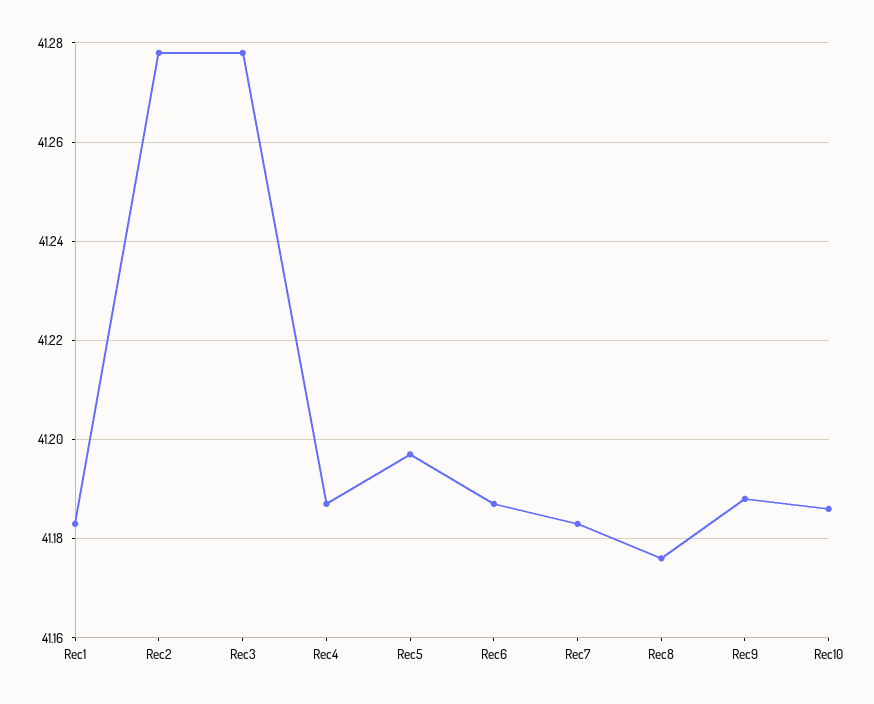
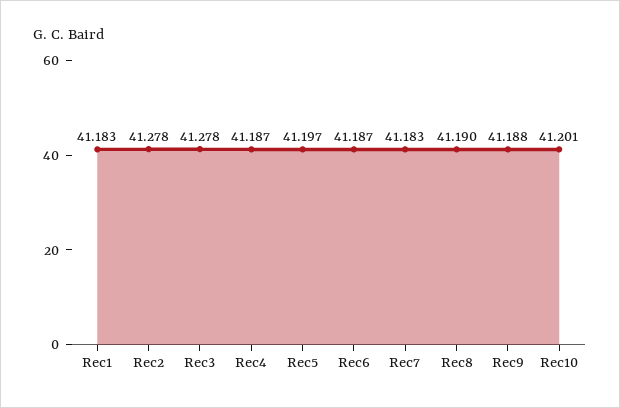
  {
    "Rec1": 41.183,
    "Rec2": 41.278,
    "Rec3": 41.278,
    "Rec4": 41.187,
    "Rec5": 41.197,
    "Rec6": 41.187,
    "Rec7": 41.183,
-   "Rec8": 41.175,
+   "Rec8": 41.19,
    "Rec9": 41.188,
-   "Rec10": 41.185
+   "Rec10": 41.201
  }

